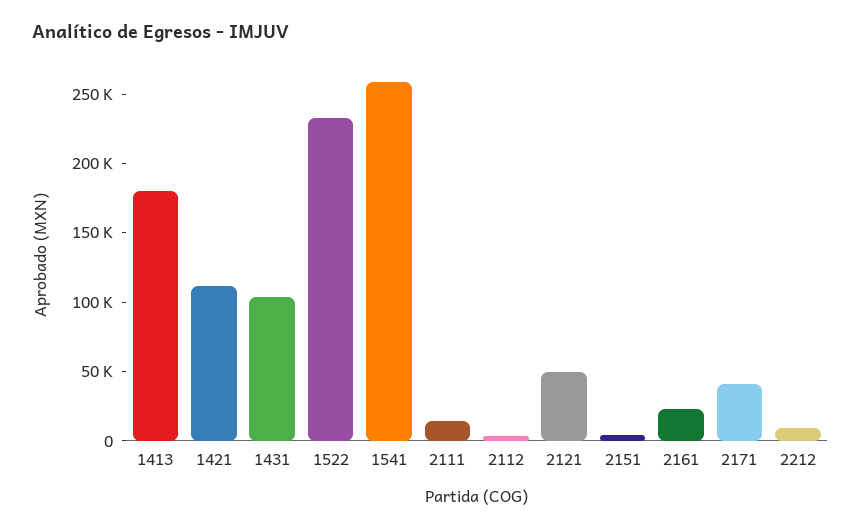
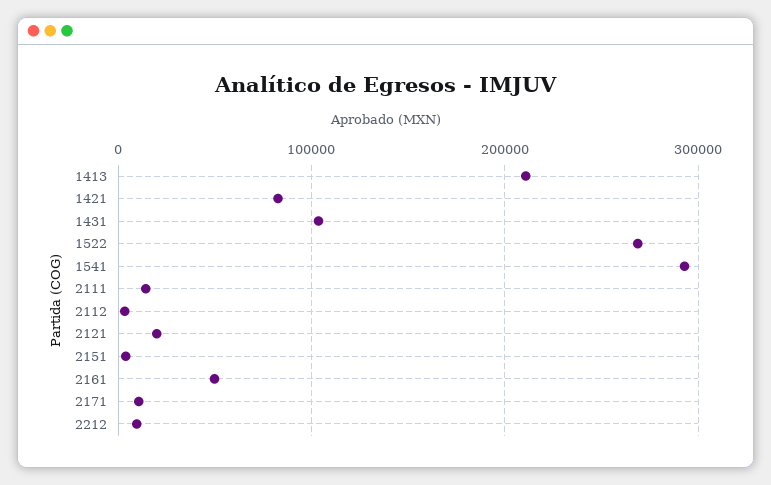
  {
-   "1413": 180000,
+   "1413": 210000,
-   "1421": 110000,
+   "1421": 80000,
    "1431": 100000,
-   "1522": 230000,
+   "1522": 270000,
-   "1541": 260000,
+   "1541": 290000,
    "2111": 10000,
    "2112": 0,
-   "2121": 50000,
+   "2121": 20000,
    "2151": 0,
-   "2161": 20000,
+   "2161": 50000,
-   "2171": 40000,
+   "2171": 10000,
    "2212": 10000
  }

